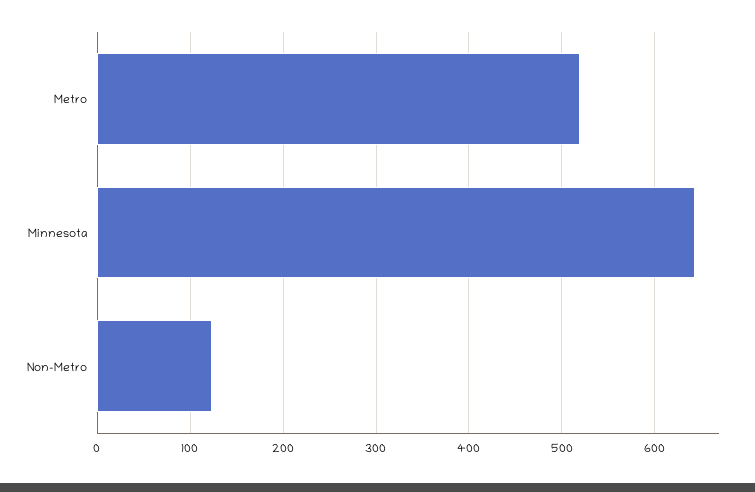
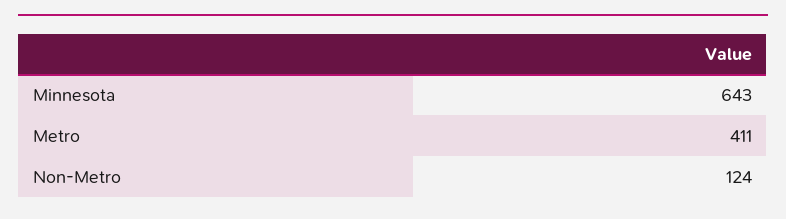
  {
-   "Metro": 520,
+   "Metro": 411,
    "Minnesota": 643,
    "Non-Metro": 124
  }

